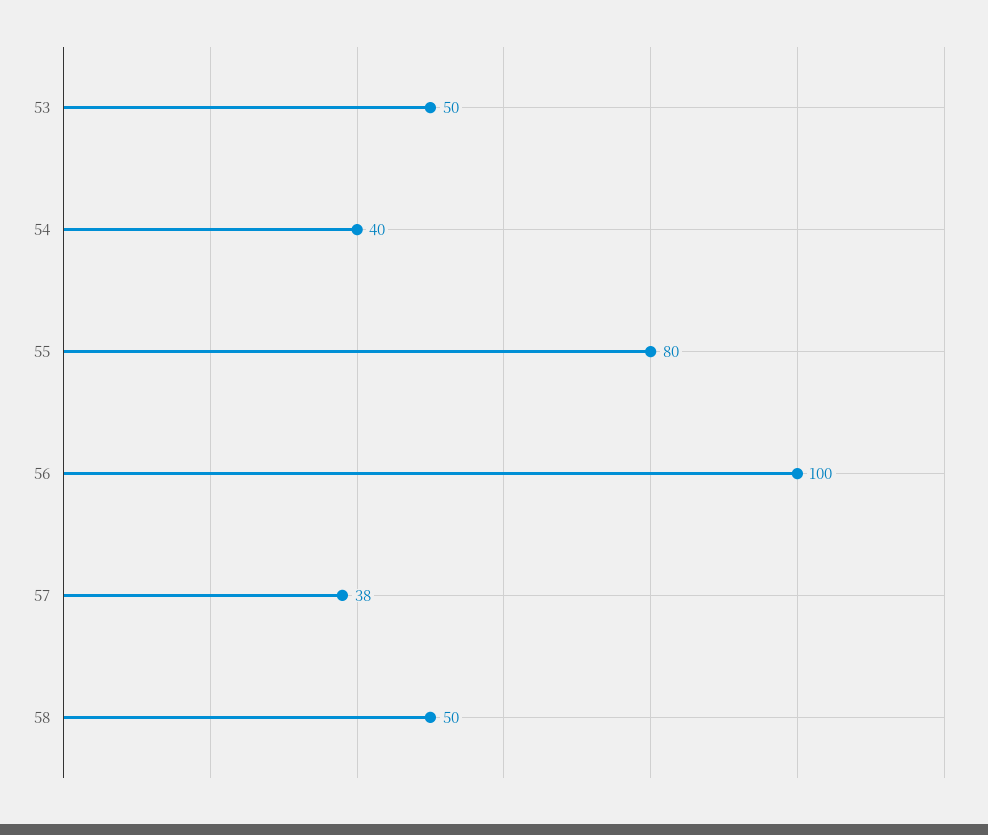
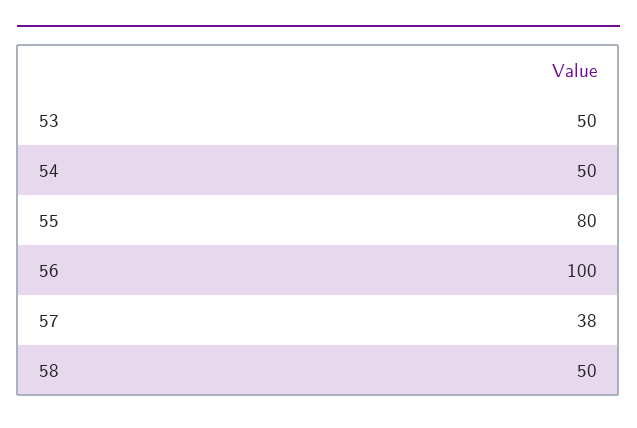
  {
    "53": 50,
-   "54": 40,
+   "54": 50,
    "55": 80,
    "56": 100,
    "57": 38,
    "58": 50
  }

